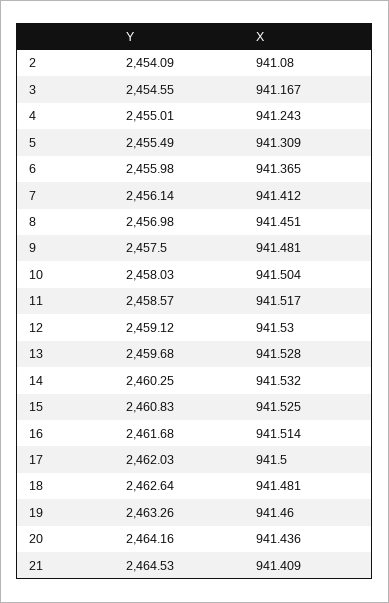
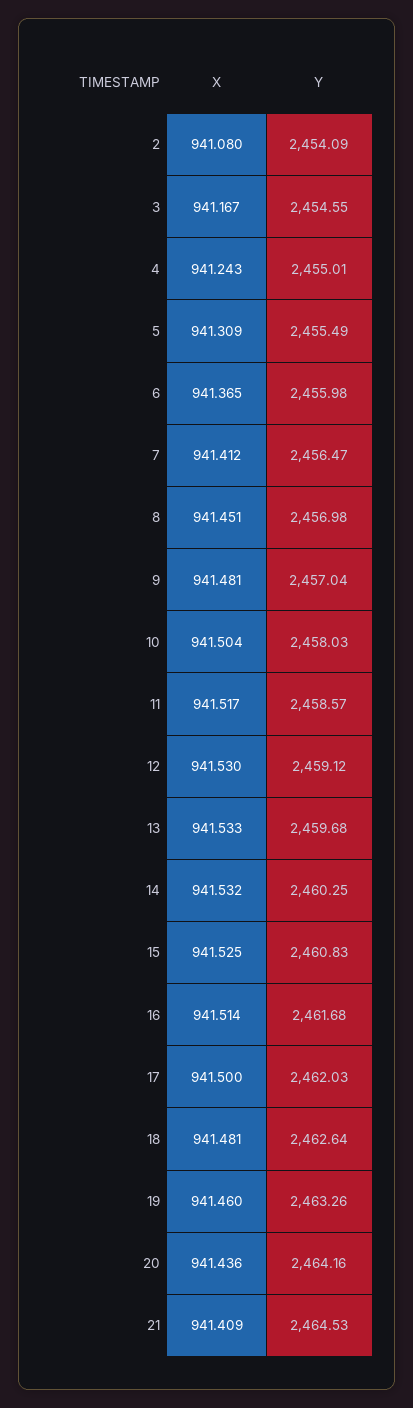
  {
    "Y": {
      "2": 2454.09,
      "3": 2454.55,
      "4": 2455.01,
      "5": 2455.49,
      "6": 2455.98,
-     "7": 2456.14,
+     "7": 2456.47,
      "8": 2456.98,
-     "9": 2457.5,
+     "9": 2457.04,
      "10": 2458.03,
      "11": 2458.57,
      "12": 2459.12,
      "13": 2459.68,
      "14": 2460.25,
      "15": 2460.83,
      "16": 2461.68,
      "17": 2462.03,
      "18": 2462.64,
      "19": 2463.26,
      "20": 2464.16,
      "21": 2464.53
    },
    "X": {
      "2": 941.08,
      "3": 941.167,
      "4": 941.243,
      "5": 941.309,
      "6": 941.365,
      "7": 941.412,
      "8": 941.451,
      "9": 941.481,
      "10": 941.504,
      "11": 941.517,
      "12": 941.53,
-     "13": 941.528,
+     "13": 941.533,
      "14": 941.532,
      "15": 941.525,
      "16": 941.514,
      "17": 941.5,
      "18": 941.481,
      "19": 941.46,
      "20": 941.436,
      "21": 941.409
    }
  }

